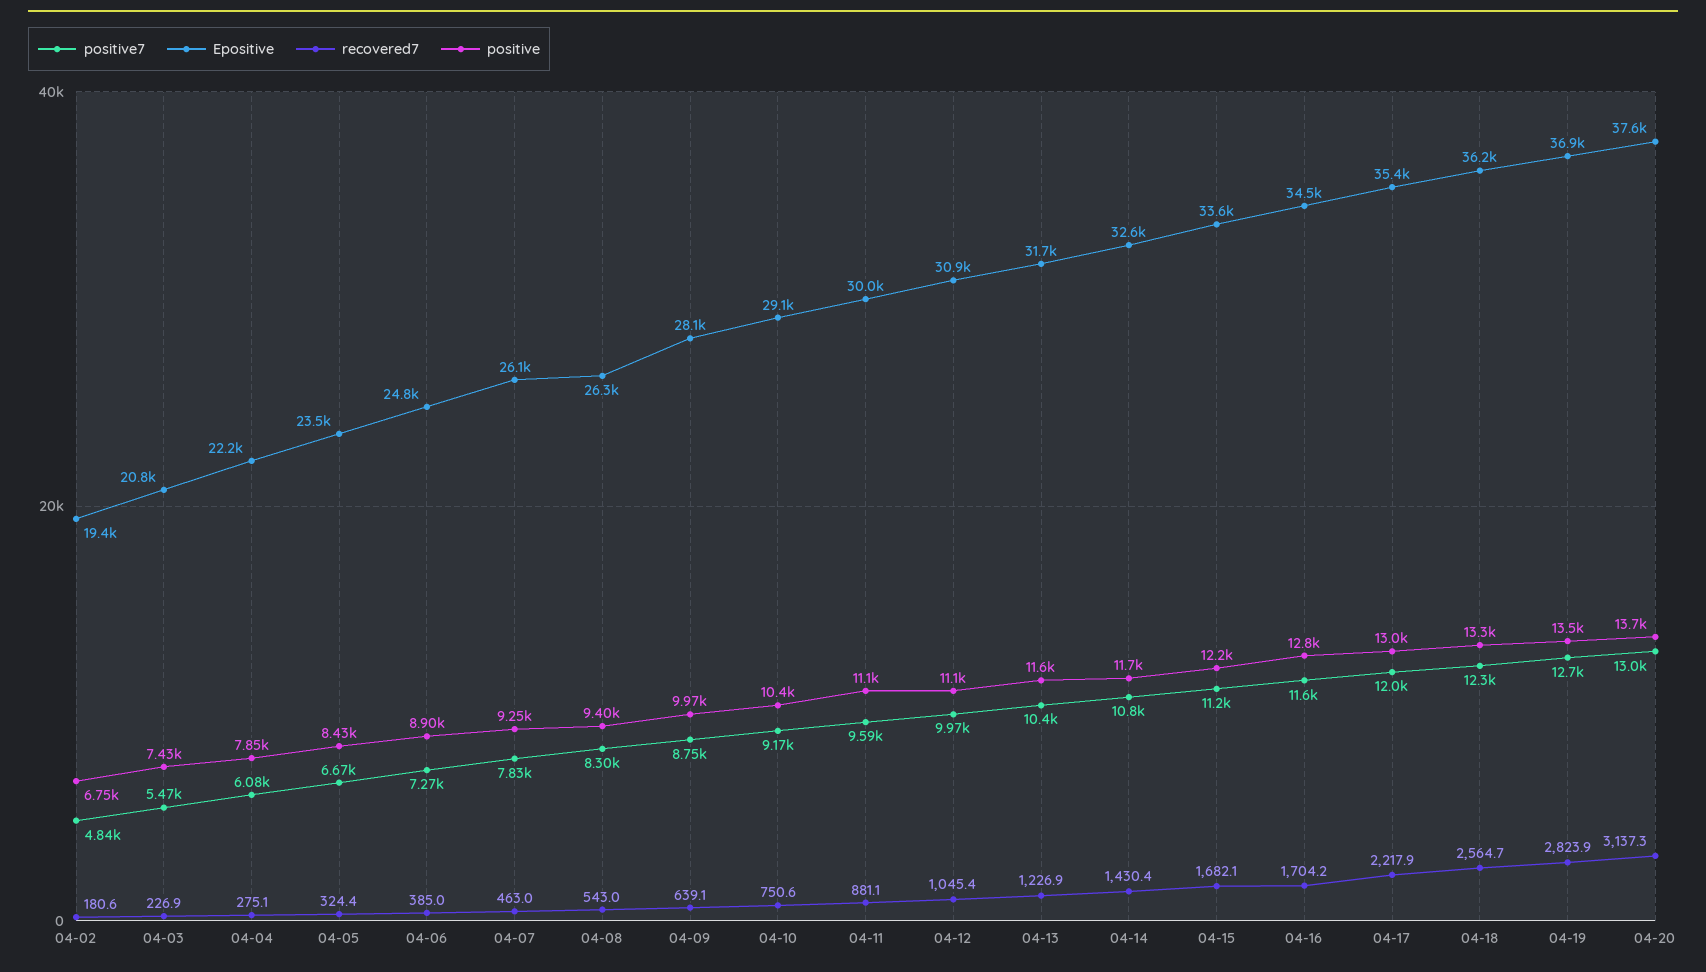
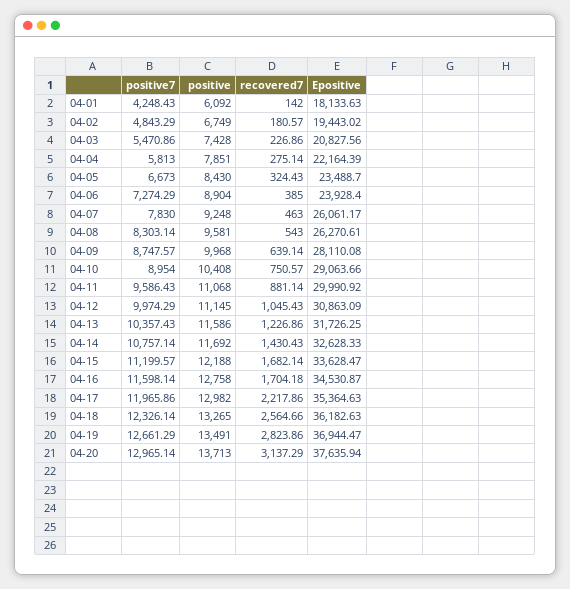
  {
    "positive7": {
      "04-02": 4843.29,
      "04-03": 5470.86,
-     "04-04": 6080,
+     "04-04": 5813,
      "04-05": 6673,
      "04-06": 7274.29,
      "04-07": 7830,
      "04-08": 8303.14,
      "04-09": 8747.57,
-     "04-10": 9170,
+     "04-10": 8954,
      "04-11": 9586.43,
      "04-12": 9974.29,
      "04-13": 10357.43,
      "04-14": 10757.14,
      "04-15": 11199.57,
      "04-16": 11598.14,
      "04-17": 11965.86,
      "04-18": 12326.14,
      "04-19": 12661.29,
-     "04-20": 12965.14
+     "04-20": 12965.14,
+     "04-01": 4248.43
    },
    "Epositive": {
      "04-02": 19443.02,
      "04-03": 20827.56,
      "04-04": 22164.39,
      "04-05": 23488.7,
-     "04-06": 24800,
+     "04-06": 23928.4,
      "04-07": 26061.17,
      "04-08": 26270.61,
      "04-09": 28110.08,
      "04-10": 29063.66,
      "04-11": 29990.92,
      "04-12": 30863.09,
      "04-13": 31726.25,
      "04-14": 32628.33,
      "04-15": 33628.47,
      "04-16": 34530.87,
      "04-17": 35364.63,
      "04-18": 36182.63,
      "04-19": 36944.47,
-     "04-20": 37635.94
+     "04-20": 37635.94,
+     "04-01": 18133.63
    },
    "recovered7": {
      "04-02": 180.57,
      "04-03": 226.86,
      "04-04": 275.14,
      "04-05": 324.43,
      "04-06": 385,
      "04-07": 463,
      "04-08": 543,
      "04-09": 639.14,
      "04-10": 750.57,
      "04-11": 881.14,
      "04-12": 1045.43,
      "04-13": 1226.86,
      "04-14": 1430.43,
      "04-15": 1682.14,
      "04-16": 1704.18,
      "04-17": 2217.86,
      "04-18": 2564.66,
      "04-19": 2823.86,
-     "04-20": 3137.29
+     "04-20": 3137.29,
+     "04-01": 142
    },
    "positive": {
      "04-02": 6749,
      "04-03": 7428,
      "04-04": 7851,
      "04-05": 8430,
      "04-06": 8904,
      "04-07": 9248,
-     "04-08": 9400,
+     "04-08": 9581,
      "04-09": 9968,
      "04-10": 10408,
      "04-11": 11068,
      "04-12": 11145,
      "04-13": 11586,
      "04-14": 11692,
      "04-15": 12188,
      "04-16": 12758,
      "04-17": 12982,
      "04-18": 13265,
      "04-19": 13491,
-     "04-20": 13713
+     "04-20": 13713,
+     "04-01": 6092
    }
  }

